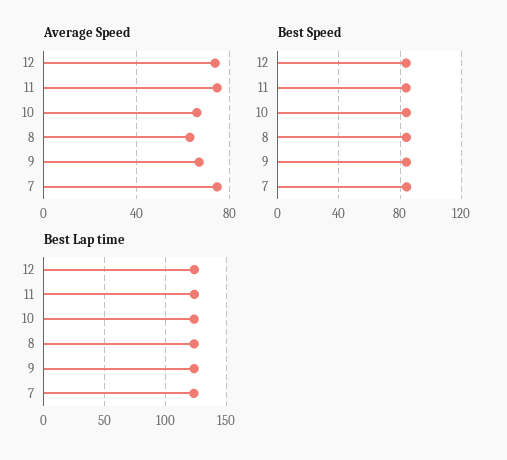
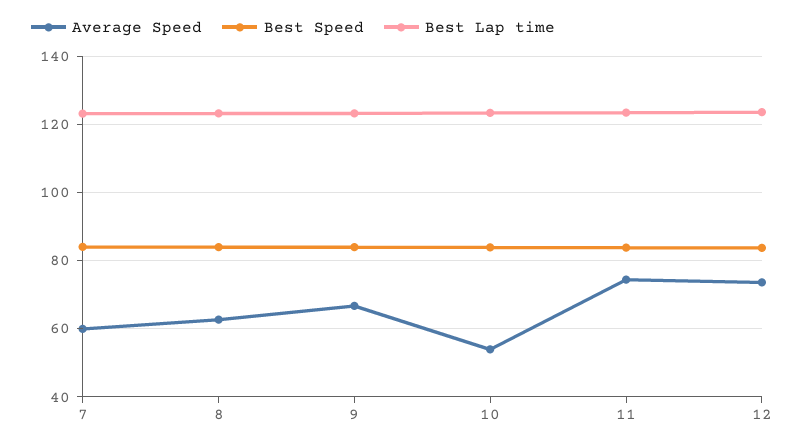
  {
    "Average Speed": {
      "12": 74,
      "11": 74,
-     "10": 65,
+     "10": 54,
      "8": 62,
      "9": 66,
-     "7": 75
+     "7": 60
    },
    "Best Speed": {
      "12": 84,
      "11": 84,
      "10": 84,
      "8": 84,
      "9": 84,
      "7": 84
    },
    "Best Lap time": {
      "12": 124,
      "11": 124,
      "10": 124,
      "8": 124,
      "9": 124,
      "7": 124
    }
  }

